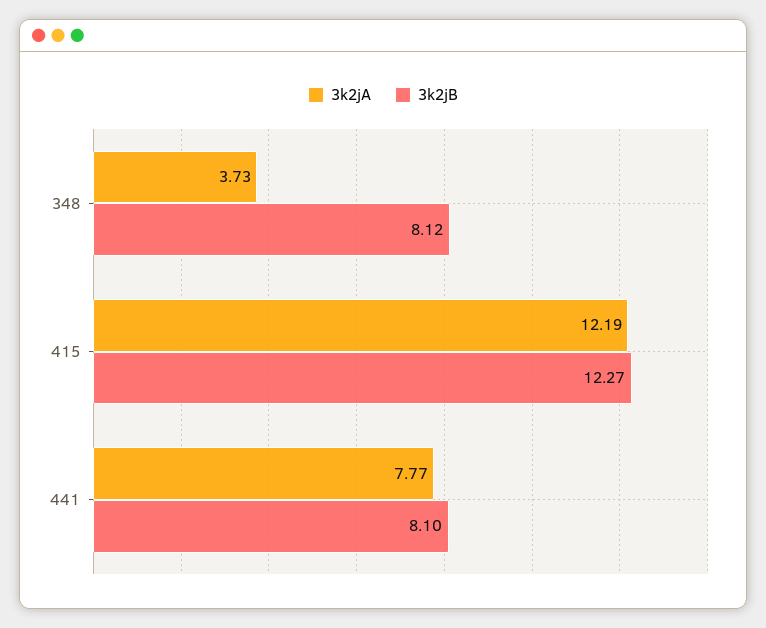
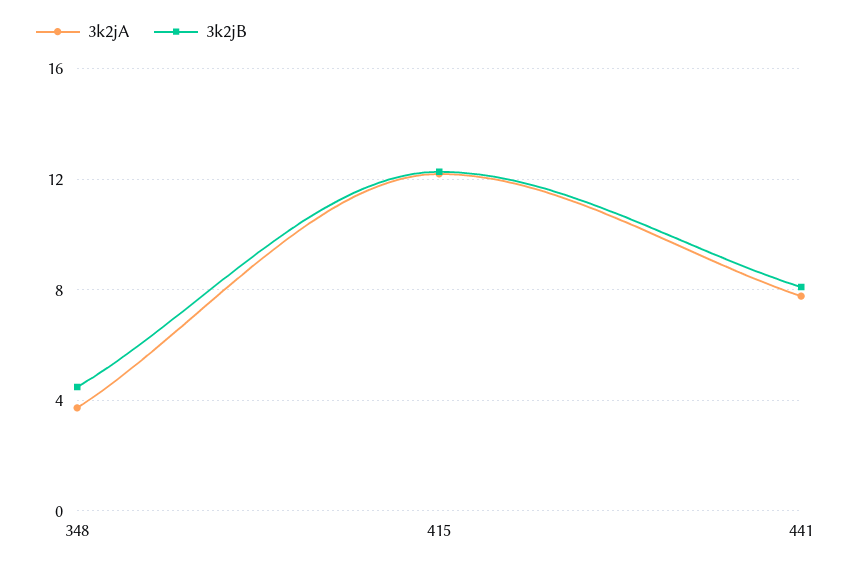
  {
    "3k2jA": {
      "348": 3.73,
      "415": 12.19,
      "441": 7.77
    },
    "3k2jB": {
-     "348": 8.12,
+     "348": 4.5,
      "415": 12.27,
      "441": 8.1
    }
  }

